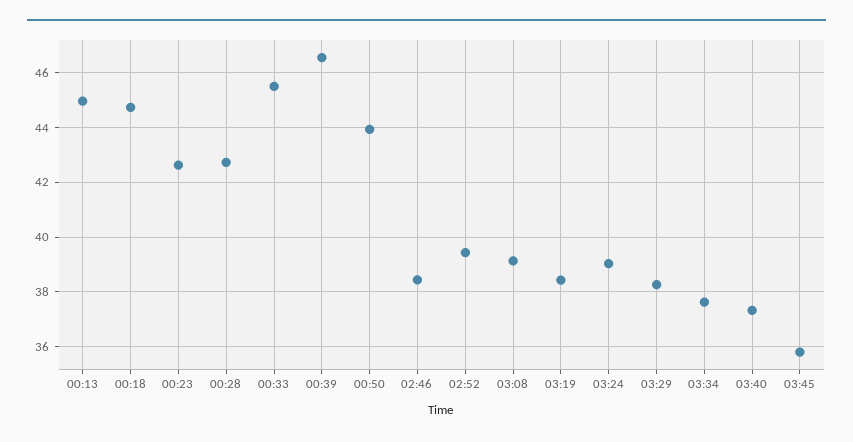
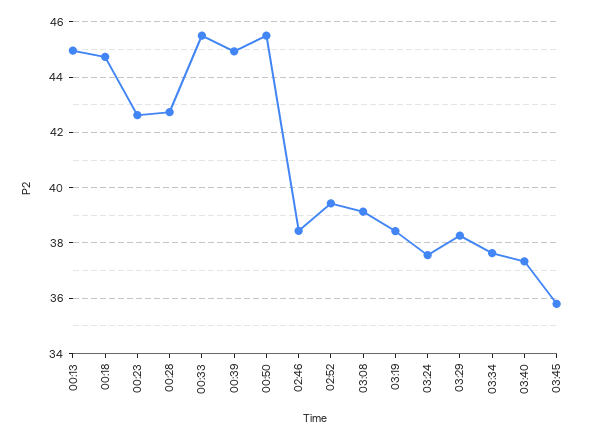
  {
    "00:13": 45,
    "00:18": 44.75,
    "00:23": 42.75,
    "00:28": 42.75,
    "00:33": 45.5,
-   "00:39": 46.5,
+   "00:39": 45,
-   "00:50": 44,
+   "00:50": 45.5,
    "02:46": 38.5,
    "02:52": 39.5,
    "03:08": 39.25,
    "03:19": 38.5,
-   "03:24": 39,
+   "03:24": 37.5,
    "03:29": 38.25,
    "03:34": 37.75,
    "03:40": 37.25,
    "03:45": 35.75
  }

